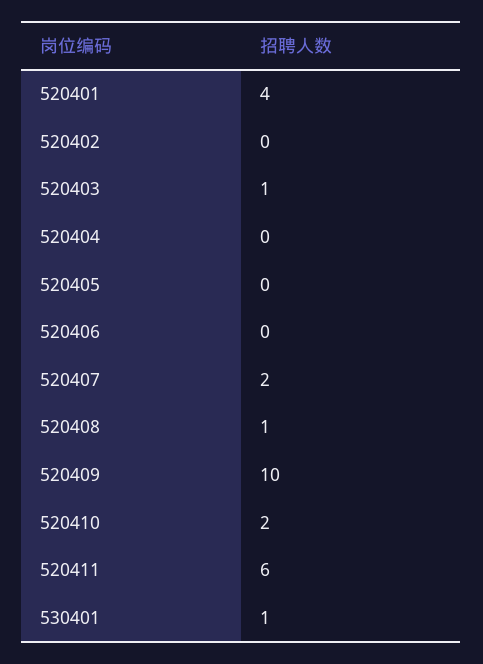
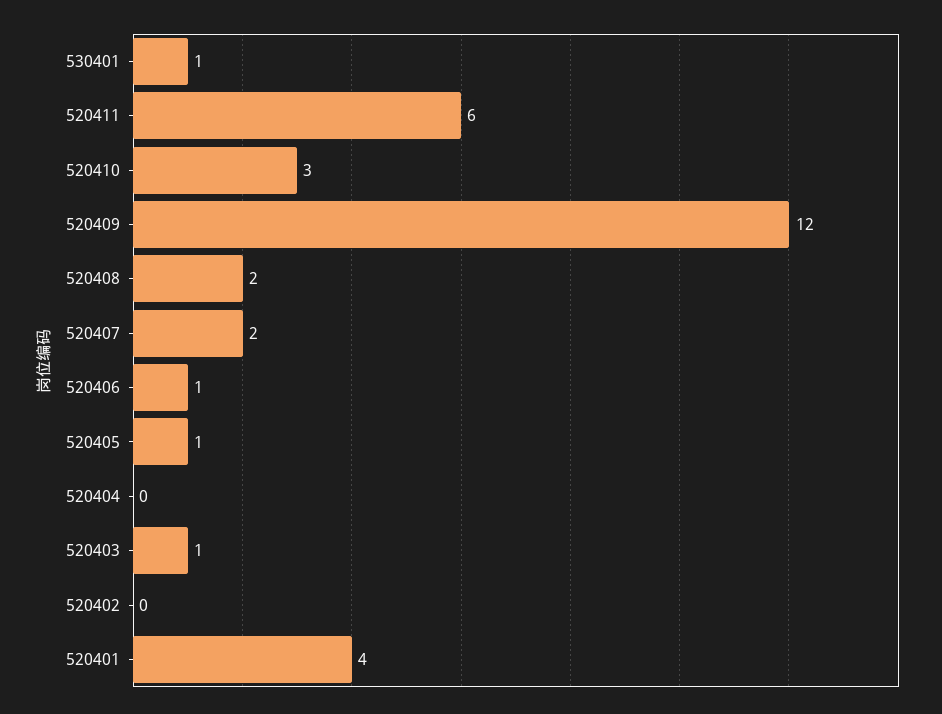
  {
    "520401": 4,
    "520402": 0,
    "520403": 1,
    "520404": 0,
-   "520405": 0,
+   "520405": 1,
-   "520406": 0,
+   "520406": 1,
    "520407": 2,
-   "520408": 1,
+   "520408": 2,
-   "520409": 10,
+   "520409": 12,
-   "520410": 2,
+   "520410": 3,
    "520411": 6,
    "530401": 1
  }

